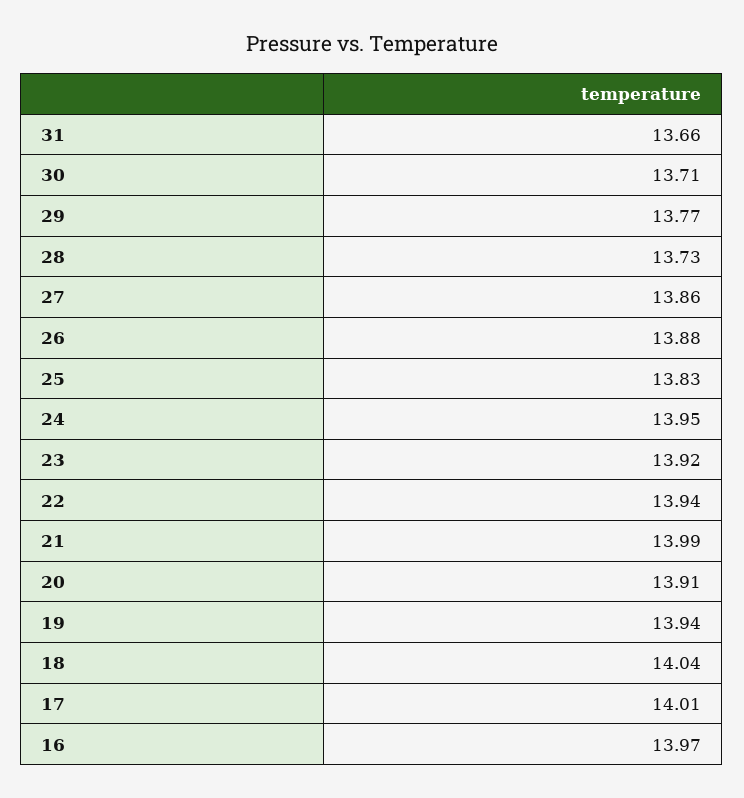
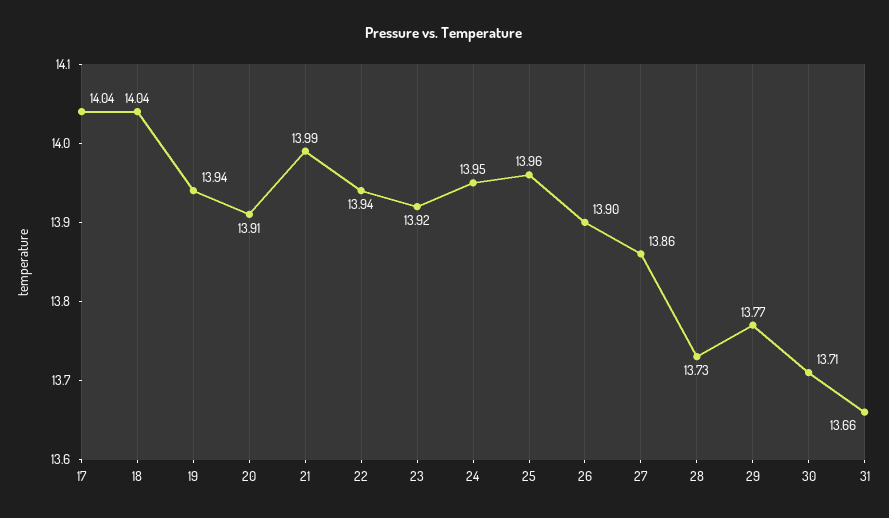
  {
    "31": 13.66,
    "30": 13.71,
    "29": 13.77,
    "28": 13.73,
    "27": 13.86,
-   "26": 13.88,
+   "26": 13.9,
-   "25": 13.83,
+   "25": 13.96,
    "24": 13.95,
    "23": 13.92,
    "22": 13.94,
    "21": 13.99,
    "20": 13.91,
    "19": 13.94,
    "18": 14.04,
-   "17": 14.01,
+   "17": 14.04
-   "16": 13.97
  }

